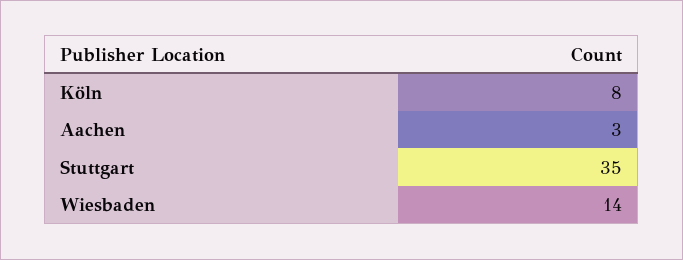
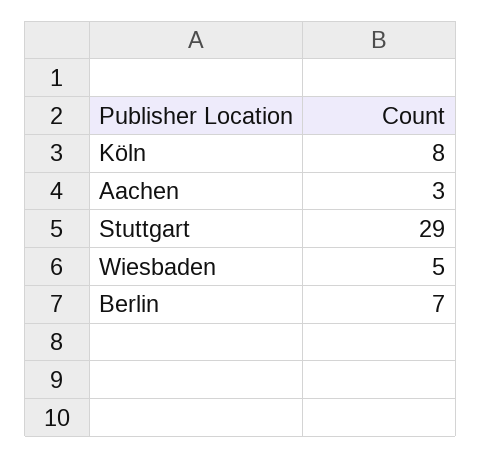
  {
    "Köln": 8,
    "Aachen": 3,
-   "Stuttgart": 35,
+   "Stuttgart": 29,
-   "Wiesbaden": 14
+   "Wiesbaden": 5,
+   "Berlin": 7
  }

